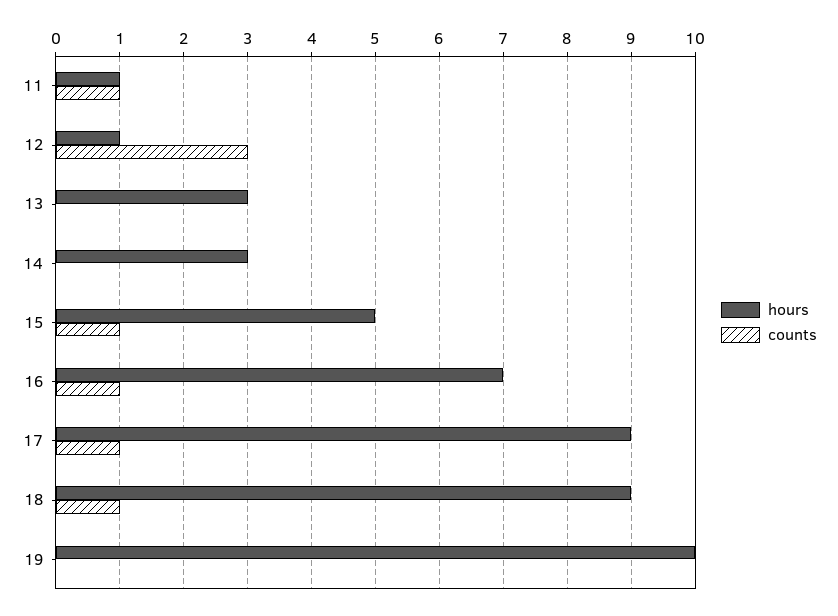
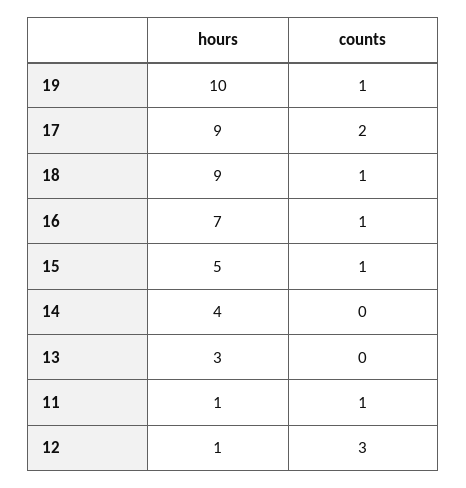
  {
    "hours": {
      "11": 1,
      "12": 1,
      "13": 3,
-     "14": 3,
+     "14": 4,
      "15": 5,
      "16": 7,
      "17": 9,
      "18": 9,
      "19": 10
    },
    "counts": {
      "11": 1,
      "12": 3,
      "13": 0,
      "14": 0,
      "15": 1,
      "16": 1,
-     "17": 1,
+     "17": 2,
      "18": 1,
-     "19": 0
+     "19": 1
    }
  }

